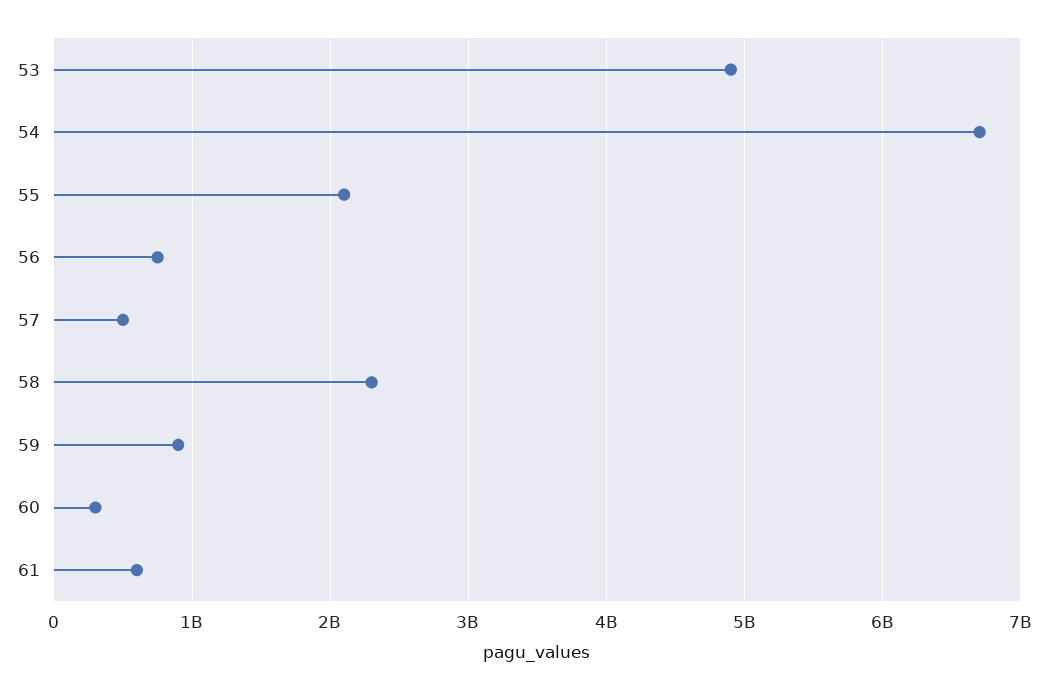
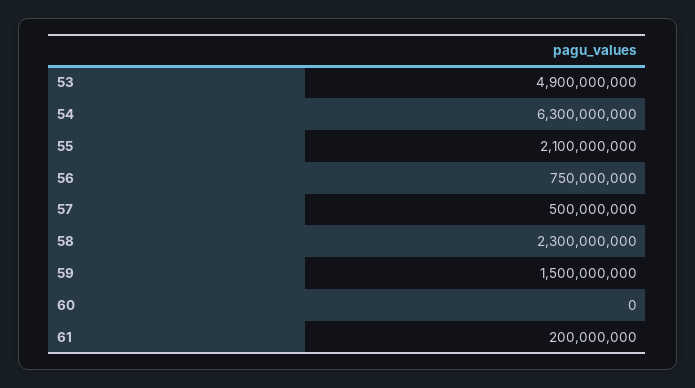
  {
    "53": 4900000000,
-   "54": 6700000000,
+   "54": 6300000000,
    "55": 2100000000,
    "56": 750000000,
    "57": 500000000,
    "58": 2300000000,
-   "59": 900000000,
+   "59": 1500000000,
-   "60": 300000000,
+   "60": 0,
-   "61": 600000000
+   "61": 200000000
  }

